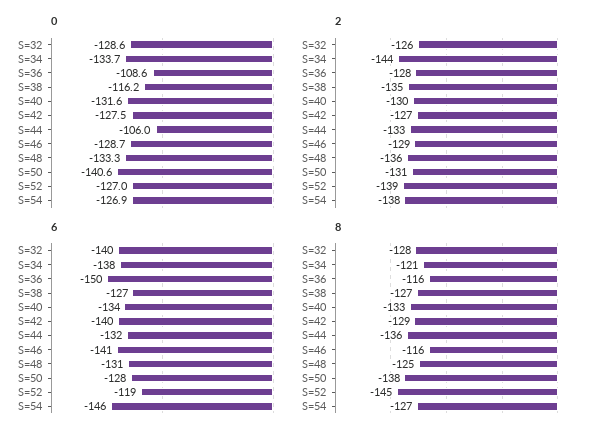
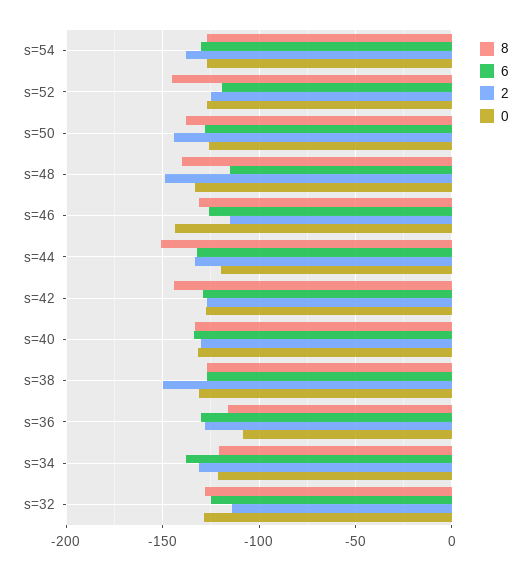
  {
    "0": {
      "S=32": -128.6,
-     "S=34": -133.7,
+     "S=34": -120,
      "S=36": -108.6,
-     "S=38": -116.2,
+     "S=38": -130,
      "S=40": -131.6,
      "S=42": -127.5,
-     "S=44": -106,
+     "S=44": -120,
-     "S=46": -128.7,
+     "S=46": -145,
      "S=48": -133.3,
-     "S=50": -140.6,
+     "S=50": -125,
      "S=52": -127,
      "S=54": -126.9
    },
    "2": {
-     "S=32": -126,
+     "S=32": -115,
-     "S=34": -144,
+     "S=34": -130,
      "S=36": -128,
-     "S=38": -135,
+     "S=38": -150,
      "S=40": -130,
      "S=42": -127,
      "S=44": -133,
-     "S=46": -129,
+     "S=46": -115,
-     "S=48": -136,
+     "S=48": -150,
-     "S=50": -131,
+     "S=50": -145,
-     "S=52": -139,
+     "S=52": -125,
      "S=54": -138
    },
    "6": {
-     "S=32": -140,
+     "S=32": -125,
      "S=34": -138,
-     "S=36": -150,
+     "S=36": -130,
      "S=38": -127,
      "S=40": -134,
-     "S=42": -140,
+     "S=42": -130,
      "S=44": -132,
-     "S=46": -141,
+     "S=46": -125,
-     "S=48": -131,
+     "S=48": -115,
      "S=50": -128,
      "S=52": -119,
-     "S=54": -146
+     "S=54": -130
    },
    "8": {
      "S=32": -128,
      "S=34": -121,
      "S=36": -116,
      "S=38": -127,
      "S=40": -133,
-     "S=42": -129,
+     "S=42": -145,
-     "S=44": -136,
+     "S=44": -150,
-     "S=46": -116,
+     "S=46": -130,
-     "S=48": -125,
+     "S=48": -140,
      "S=50": -138,
      "S=52": -145,
      "S=54": -127
    }
  }

